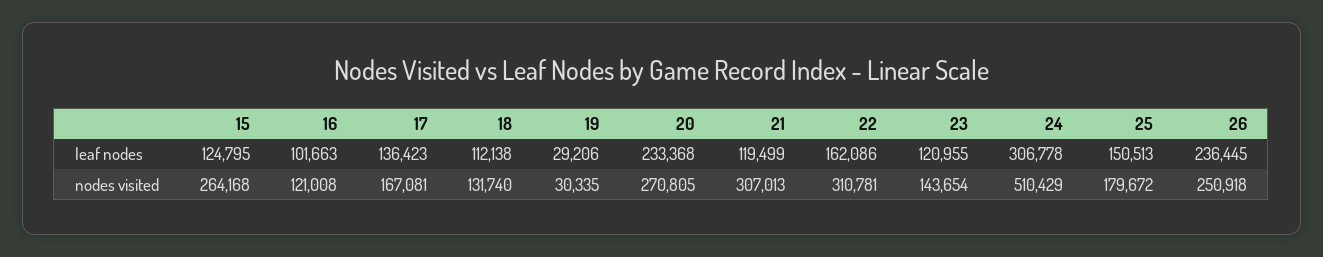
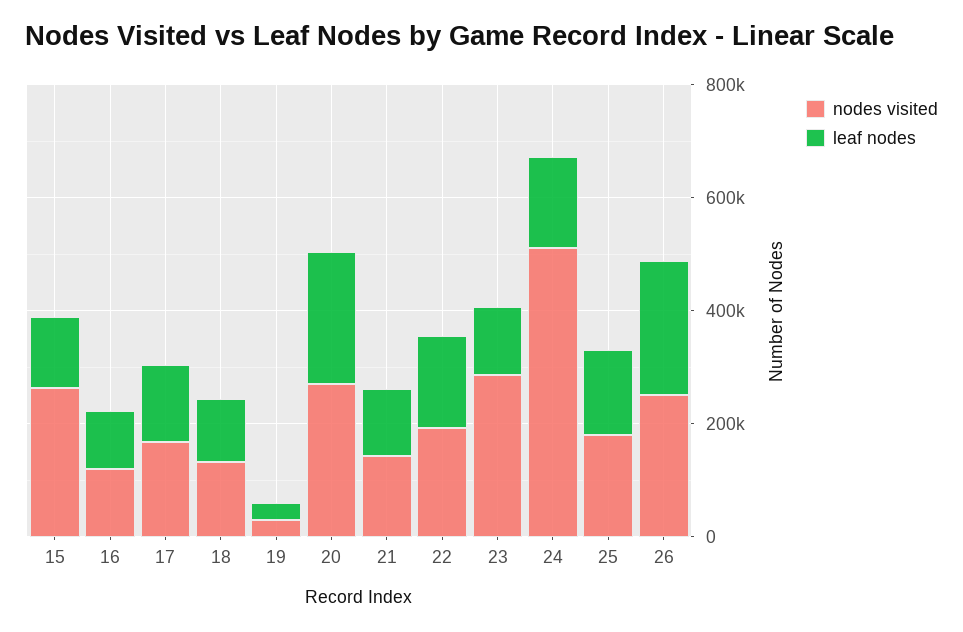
  {
    "leaf nodes": {
      "15": 124795,
      "16": 101663,
      "17": 136423,
      "18": 112138,
      "19": 29206,
      "20": 233368,
      "21": 119499,
      "22": 162086,
      "23": 120955,
-     "24": 306778,
+     "24": 150000,
      "25": 150513,
      "26": 236445
    },
    "nodes visited": {
      "15": 264168,
      "16": 121008,
      "17": 167081,
      "18": 131740,
      "19": 30335,
      "20": 270805,
-     "21": 307013,
+     "21": 150000,
-     "22": 310781,
+     "22": 200000,
-     "23": 143654,
+     "23": 300000,
      "24": 510429,
      "25": 179672,
      "26": 250918
    }
  }

